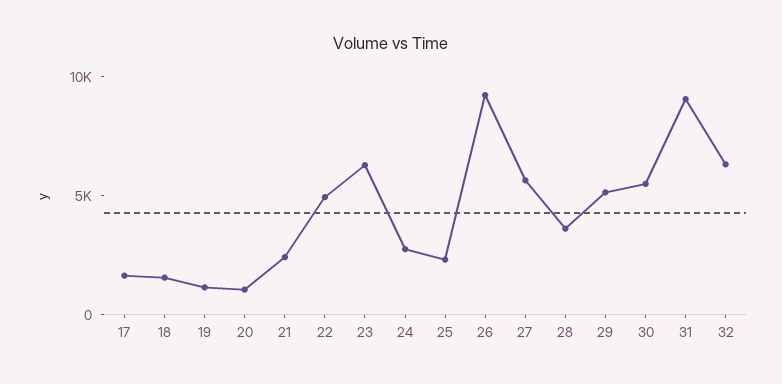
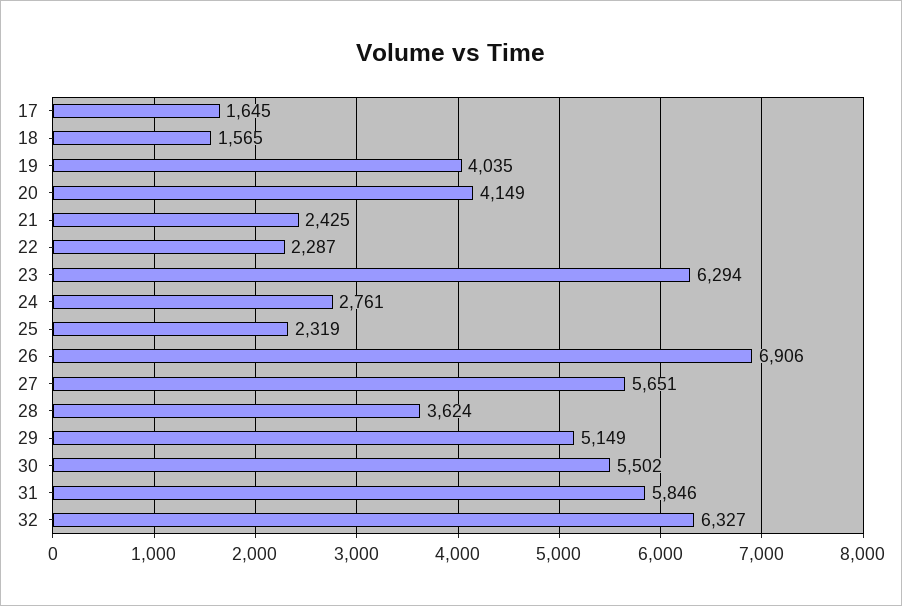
  {
    "17": 1645,
    "18": 1565,
-   "19": 1000,
+   "19": 4035,
-   "20": 1000,
+   "20": 4149,
    "21": 2425,
-   "22": 5000,
+   "22": 2287,
    "23": 6294,
    "24": 2761,
    "25": 2319,
-   "26": 9000,
+   "26": 6906,
    "27": 5651,
    "28": 3624,
    "29": 5149,
    "30": 5502,
-   "31": 9000,
+   "31": 5846,
    "32": 6327
  }

